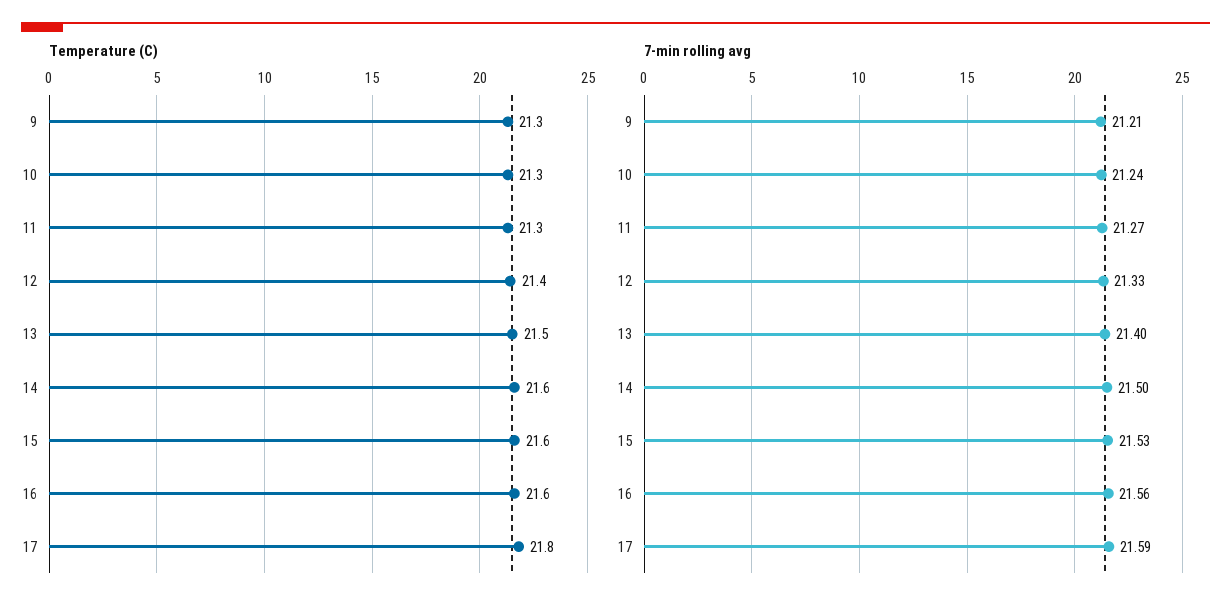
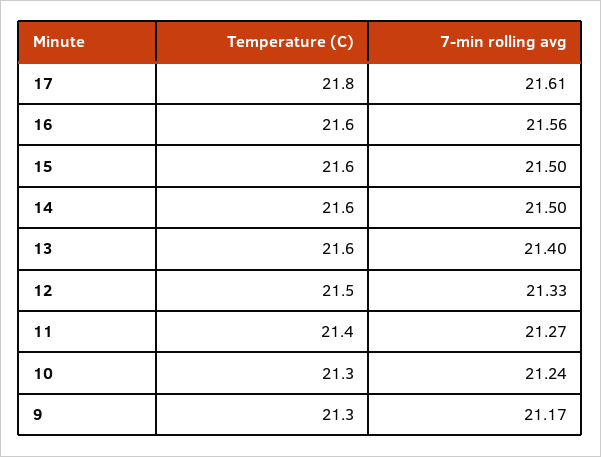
  {
    "Temperature (C)": {
      "9": 21.3,
      "10": 21.3,
-     "11": 21.3,
+     "11": 21.4,
-     "12": 21.4,
+     "12": 21.5,
-     "13": 21.5,
+     "13": 21.6,
      "14": 21.6,
      "15": 21.6,
      "16": 21.6,
      "17": 21.8
    },
    "7-min rolling avg": {
-     "9": 21.21,
+     "9": 21.17,
      "10": 21.24,
      "11": 21.27,
      "12": 21.33,
      "13": 21.4,
      "14": 21.5,
-     "15": 21.53,
+     "15": 21.5,
      "16": 21.56,
-     "17": 21.59
+     "17": 21.61
    }
  }

